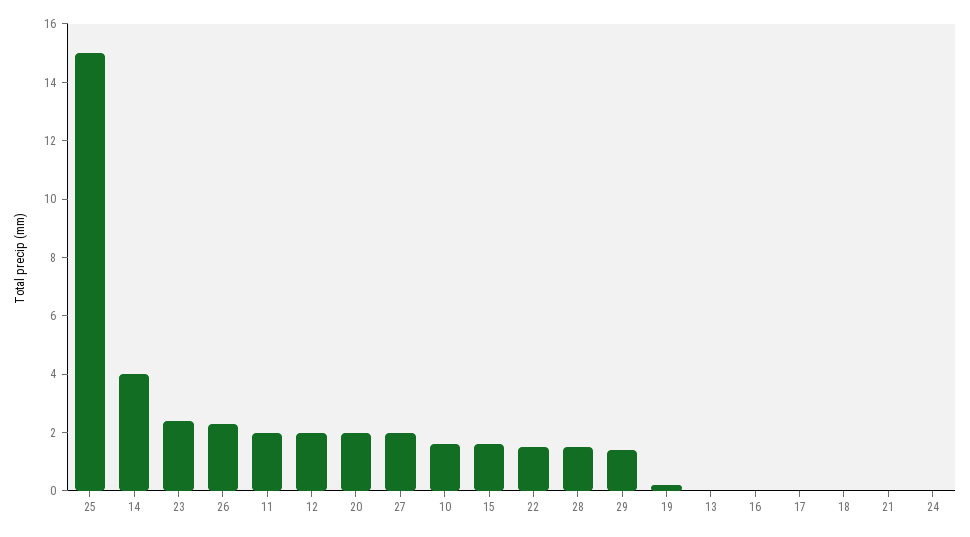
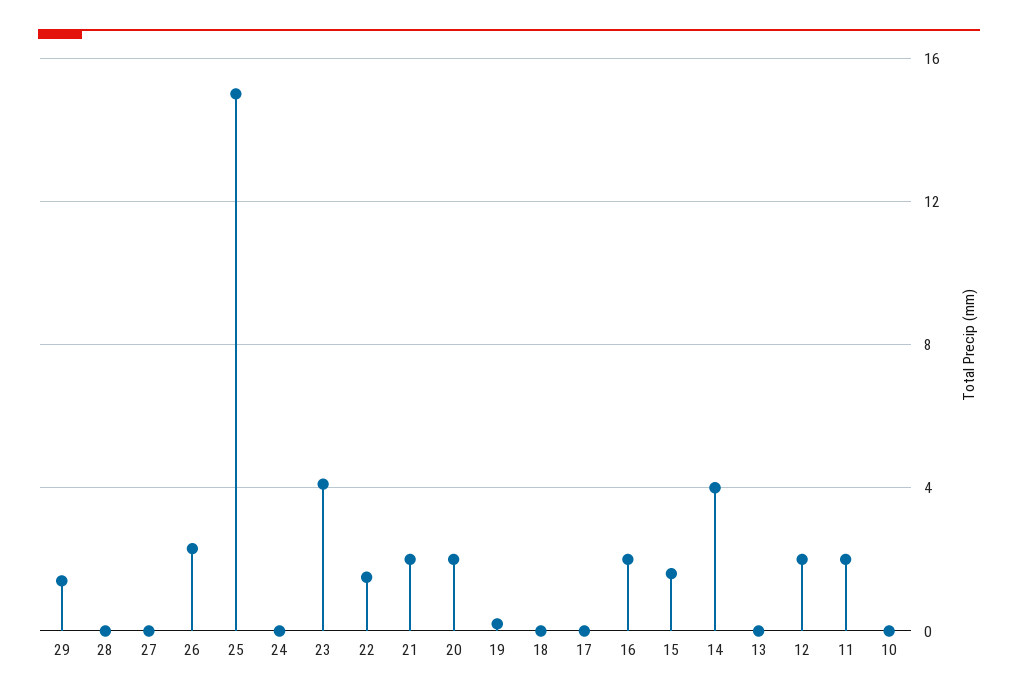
  {
    "25": 15,
    "14": 4,
-   "23": 2.5,
+   "23": 4,
    "26": 2.5,
    "11": 2,
    "12": 2,
    "20": 2,
-   "27": 2,
+   "27": 0,
-   "10": 1.5,
+   "10": 0,
    "15": 1.5,
    "22": 1.5,
-   "28": 1.5,
+   "28": 0,
    "29": 1.5,
    "19": 0,
    "13": 0,
-   "16": 0,
+   "16": 2,
    "17": 0,
    "18": 0,
-   "21": 0,
+   "21": 2,
    "24": 0
  }

